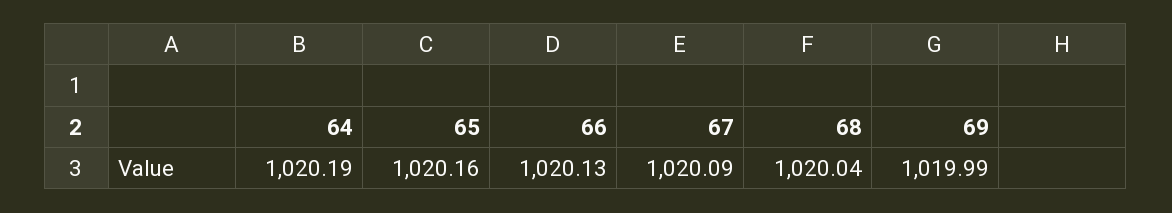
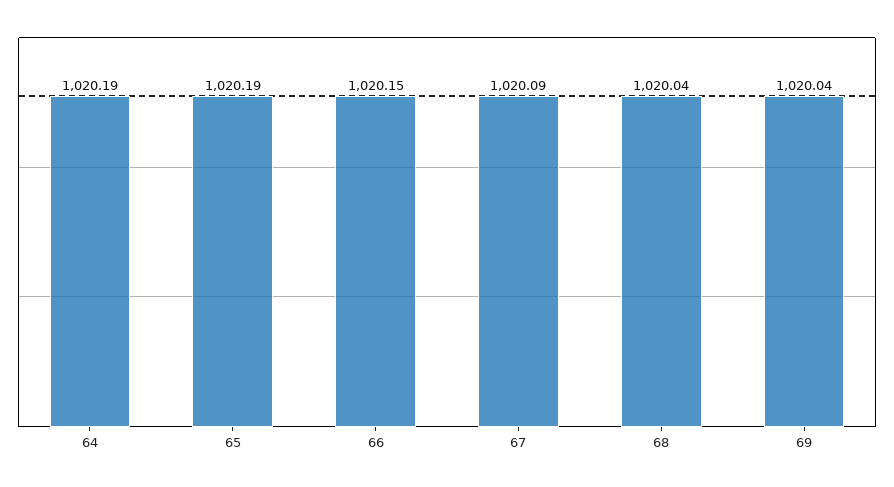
  {
    "64": 1020.19,
-   "65": 1020.16,
+   "65": 1020.19,
-   "66": 1020.13,
+   "66": 1020.15,
    "67": 1020.09,
    "68": 1020.04,
-   "69": 1019.99
+   "69": 1020.04
  }

